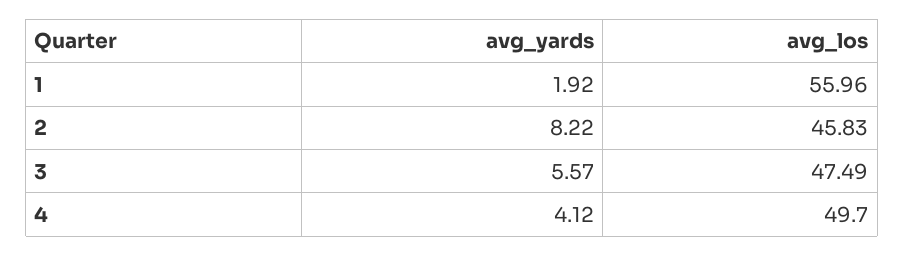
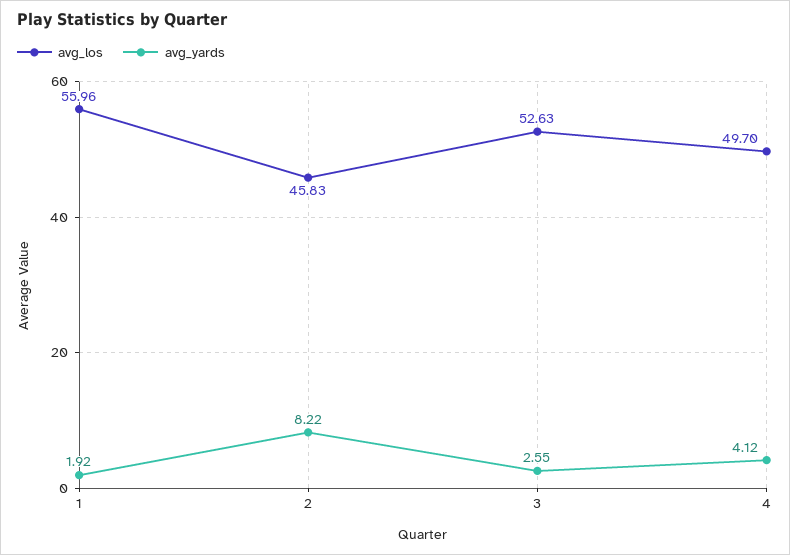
  {
    "avg_yards": {
      "1": 1.92,
      "2": 8.22,
-     "3": 5.57,
+     "3": 2.55,
      "4": 4.12
    },
    "avg_los": {
      "1": 55.96,
      "2": 45.83,
-     "3": 47.49,
+     "3": 52.63,
      "4": 49.7
    }
  }

